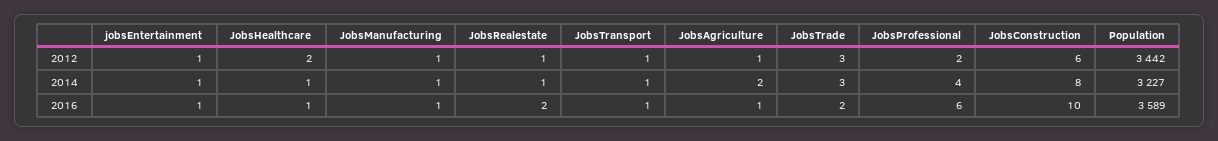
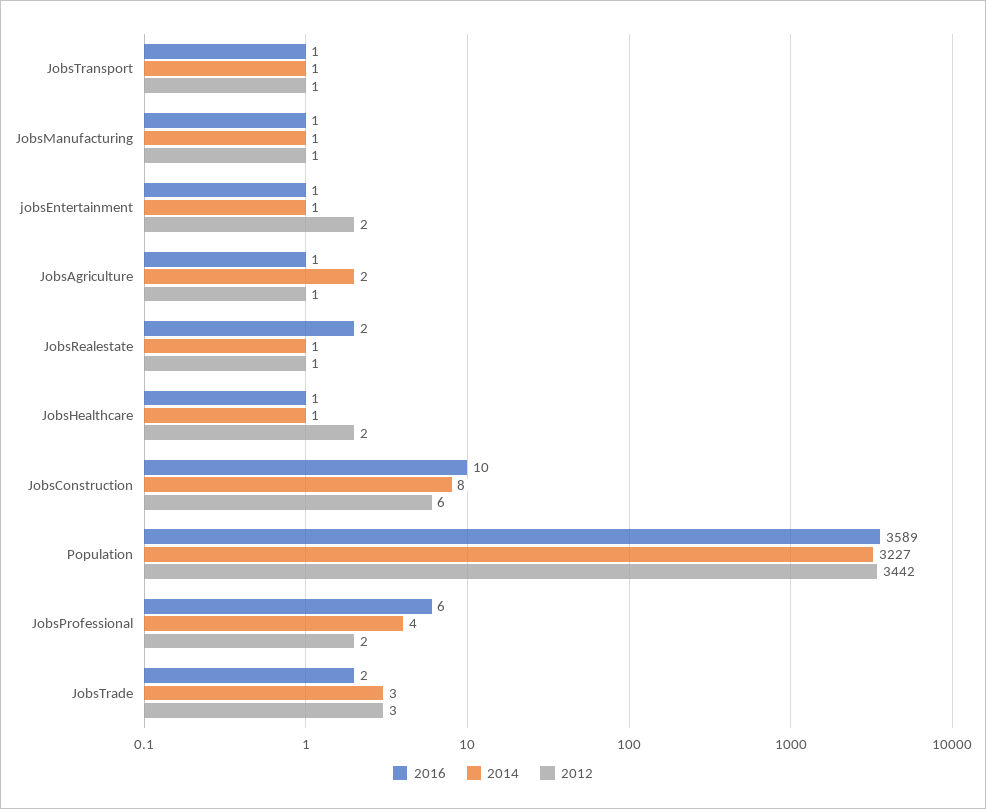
  {
    "2012": {
-     "jobsEntertainment": 1,
+     "jobsEntertainment": 2,
      "JobsHealthcare": 2,
      "JobsManufacturing": 1,
      "JobsRealestate": 1,
      "JobsTransport": 1,
      "JobsAgriculture": 1,
      "JobsTrade": 3,
      "JobsProfessional": 2,
      "JobsConstruction": 6,
      "Population": 3442
    },
    "2014": {
      "jobsEntertainment": 1,
      "JobsHealthcare": 1,
      "JobsManufacturing": 1,
      "JobsRealestate": 1,
      "JobsTransport": 1,
      "JobsAgriculture": 2,
      "JobsTrade": 3,
      "JobsProfessional": 4,
      "JobsConstruction": 8,
      "Population": 3227
    },
    "2016": {
      "jobsEntertainment": 1,
      "JobsHealthcare": 1,
      "JobsManufacturing": 1,
      "JobsRealestate": 2,
      "JobsTransport": 1,
      "JobsAgriculture": 1,
      "JobsTrade": 2,
      "JobsProfessional": 6,
      "JobsConstruction": 10,
      "Population": 3589
    }
  }

